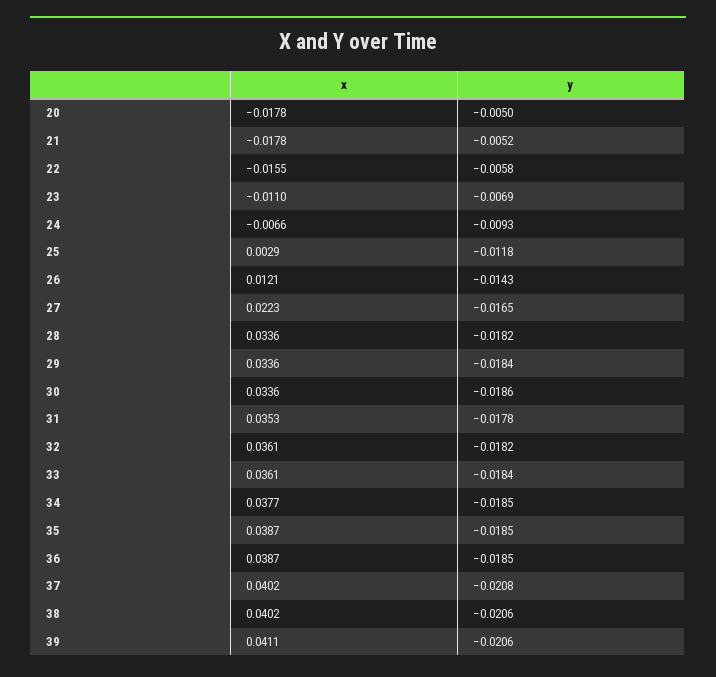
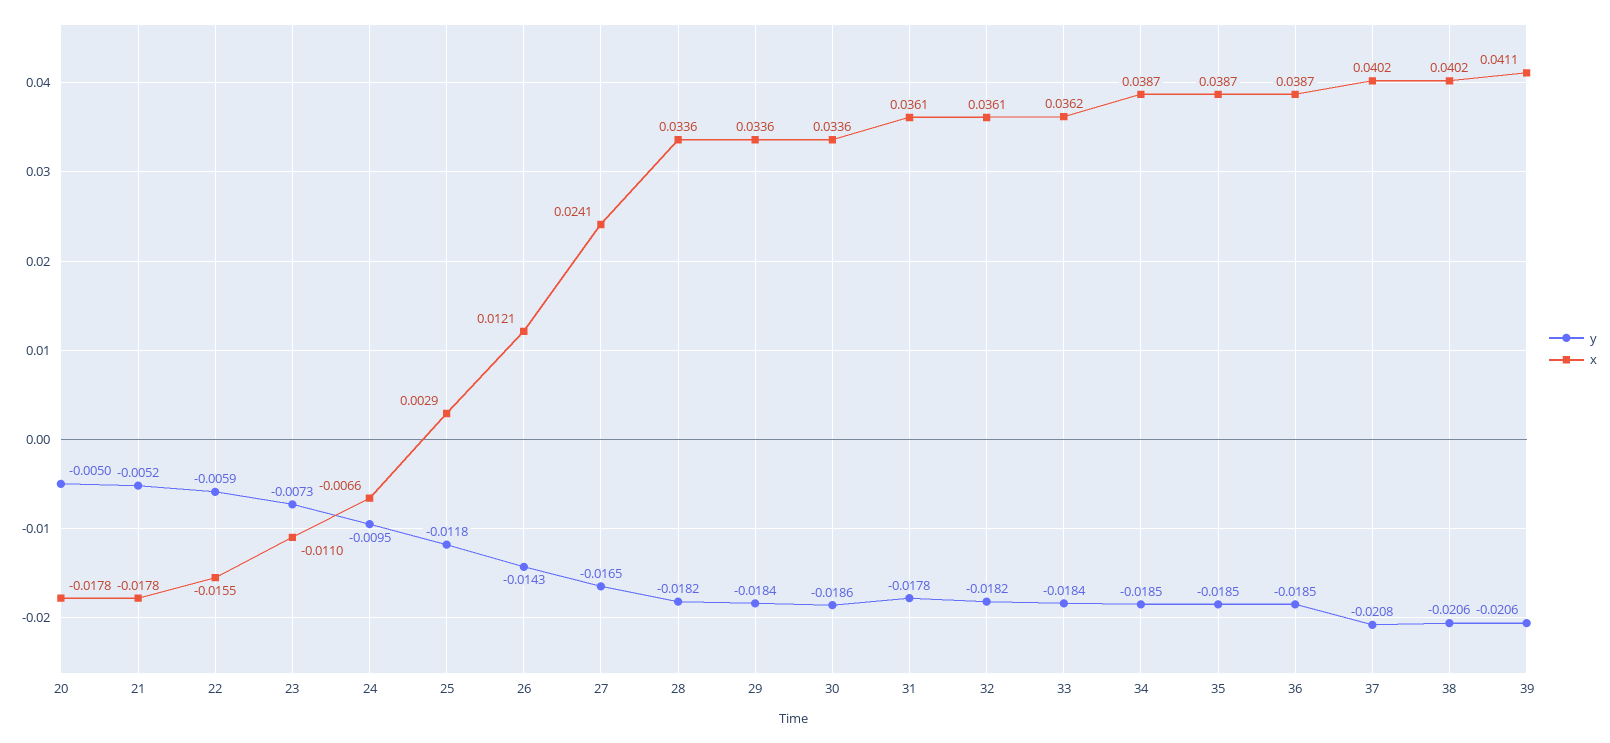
  {
    "x": {
      "20": -0.0178,
      "21": -0.0178,
      "22": -0.0155,
      "23": -0.011,
      "24": -0.0066,
      "25": 0.0029,
      "26": 0.0121,
-     "27": 0.0223,
+     "27": 0.0241,
      "28": 0.0336,
      "29": 0.0336,
      "30": 0.0336,
-     "31": 0.0353,
+     "31": 0.0361,
      "32": 0.0361,
-     "33": 0.0361,
+     "33": 0.0362,
-     "34": 0.0377,
+     "34": 0.0387,
      "35": 0.0387,
      "36": 0.0387,
      "37": 0.0402,
      "38": 0.0402,
      "39": 0.0411
    },
    "y": {
      "20": -0.005,
      "21": -0.0052,
-     "22": -0.0058,
+     "22": -0.0059,
-     "23": -0.0069,
+     "23": -0.0073,
-     "24": -0.0093,
+     "24": -0.0095,
      "25": -0.0118,
      "26": -0.0143,
      "27": -0.0165,
      "28": -0.0182,
      "29": -0.0184,
      "30": -0.0186,
      "31": -0.0178,
      "32": -0.0182,
      "33": -0.0184,
      "34": -0.0185,
      "35": -0.0185,
      "36": -0.0185,
      "37": -0.0208,
      "38": -0.0206,
      "39": -0.0206
    }
  }

